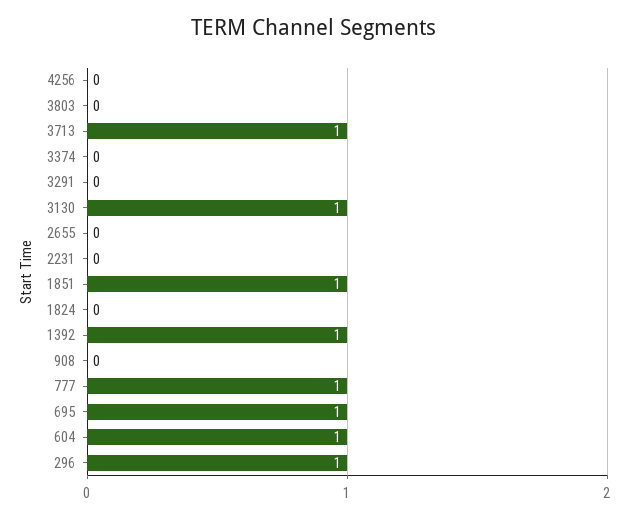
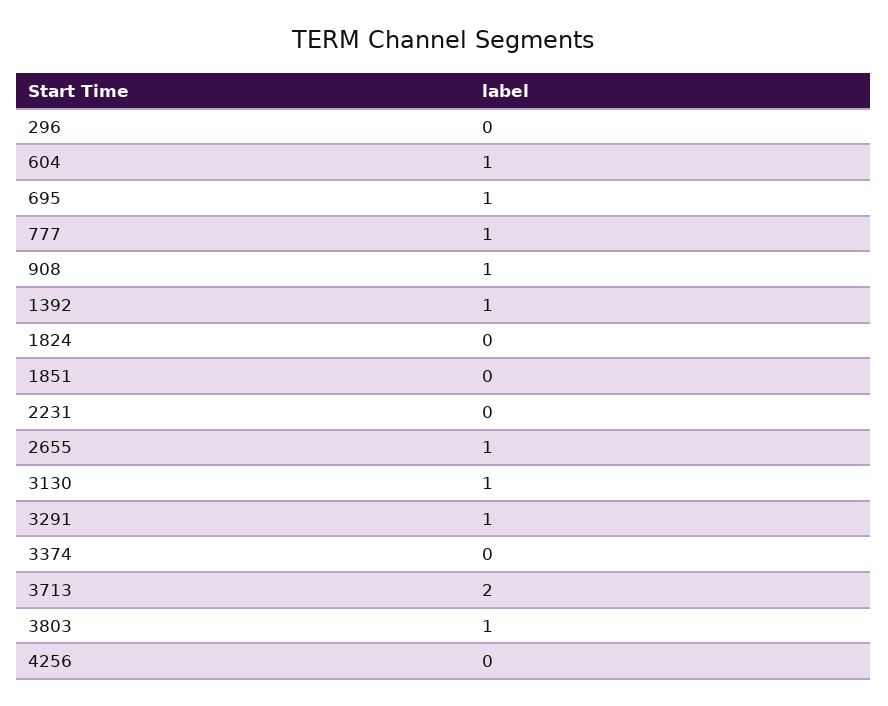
  {
    "4256": 0,
-   "3803": 0,
+   "3803": 1,
-   "3713": 1,
+   "3713": 2,
    "3374": 0,
-   "3291": 0,
+   "3291": 1,
    "3130": 1,
-   "2655": 0,
+   "2655": 1,
    "2231": 0,
-   "1851": 1,
+   "1851": 0,
    "1824": 0,
    "1392": 1,
-   "908": 0,
+   "908": 1,
    "777": 1,
    "695": 1,
    "604": 1,
-   "296": 1
+   "296": 0
  }

